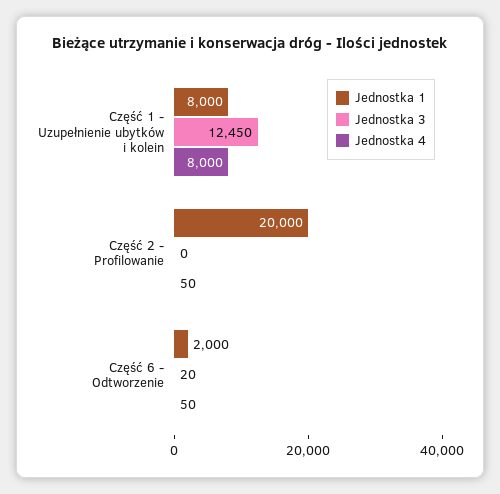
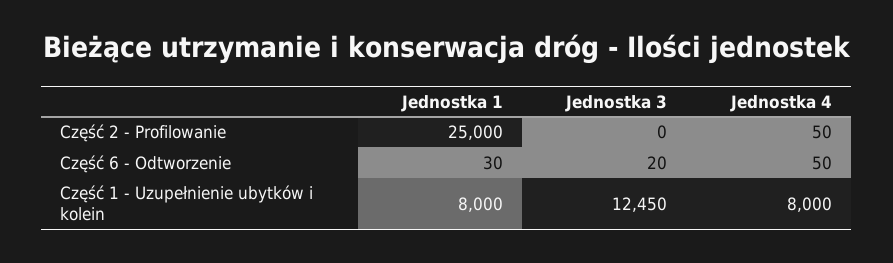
  {
    "Jednostka 1": {
      "Część 1 - Uzupełnienie ubytków i kolein": 8000,
-     "Część 2 - Profilowanie": 20000,
+     "Część 2 - Profilowanie": 25000,
-     "Część 6 - Odtworzenie": 2000
+     "Część 6 - Odtworzenie": 30
    },
    "Jednostka 3": {
      "Część 1 - Uzupełnienie ubytków i kolein": 12450,
      "Część 2 - Profilowanie": 0,
      "Część 6 - Odtworzenie": 20
    },
    "Jednostka 4": {
      "Część 1 - Uzupełnienie ubytków i kolein": 8000,
      "Część 2 - Profilowanie": 50,
      "Część 6 - Odtworzenie": 50
    }
  }

